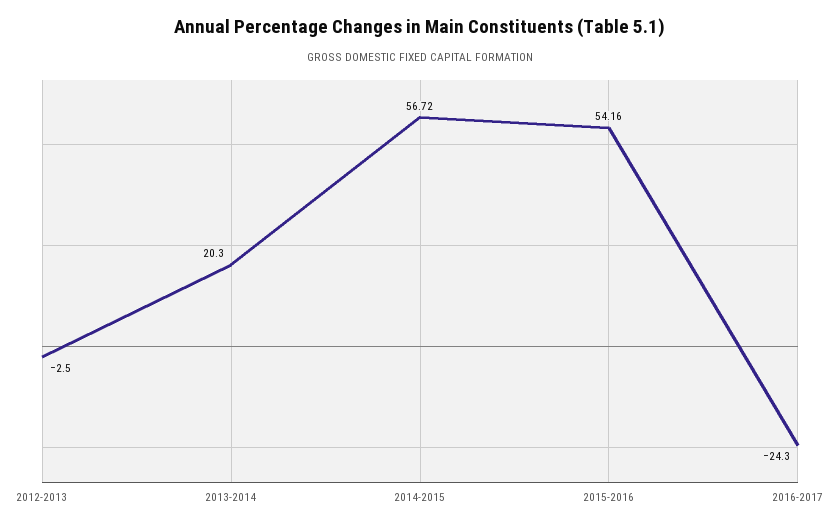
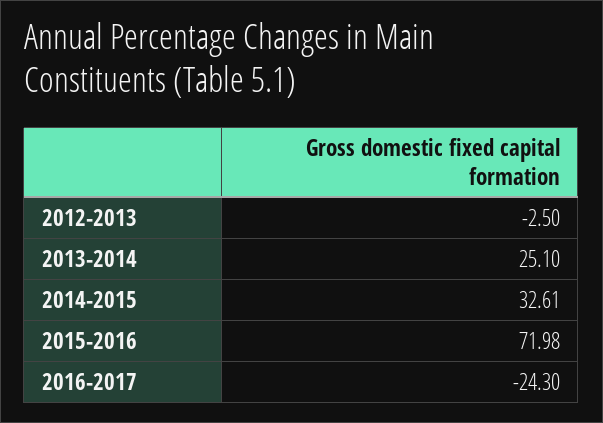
  {
    "2012-2013": -2.5,
-   "2013-2014": 20.3,
+   "2013-2014": 25.1,
-   "2014-2015": 56.72,
+   "2014-2015": 32.61,
-   "2015-2016": 54.16,
+   "2015-2016": 71.98,
    "2016-2017": -24.3
  }

